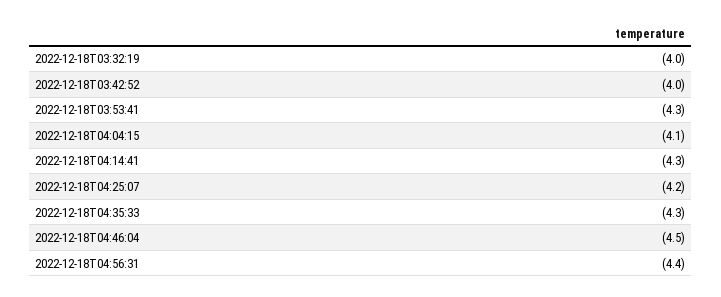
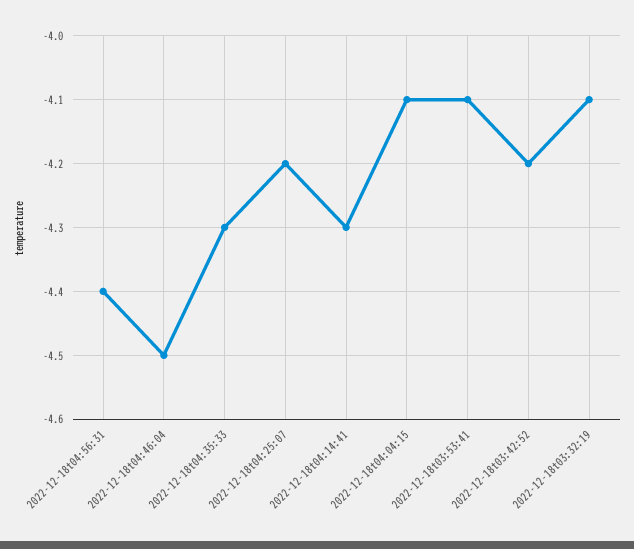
  {
-   "2022-12-18T03:32:19": -4,
+   "2022-12-18T03:32:19": -4.1,
-   "2022-12-18T03:42:52": -4,
+   "2022-12-18T03:42:52": -4.2,
-   "2022-12-18T03:53:41": -4.3,
+   "2022-12-18T03:53:41": -4.1,
    "2022-12-18T04:04:15": -4.1,
    "2022-12-18T04:14:41": -4.3,
    "2022-12-18T04:25:07": -4.2,
    "2022-12-18T04:35:33": -4.3,
    "2022-12-18T04:46:04": -4.5,
    "2022-12-18T04:56:31": -4.4
  }

